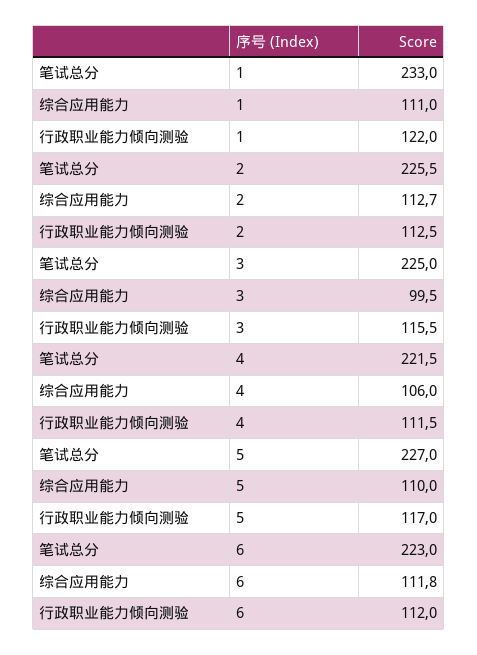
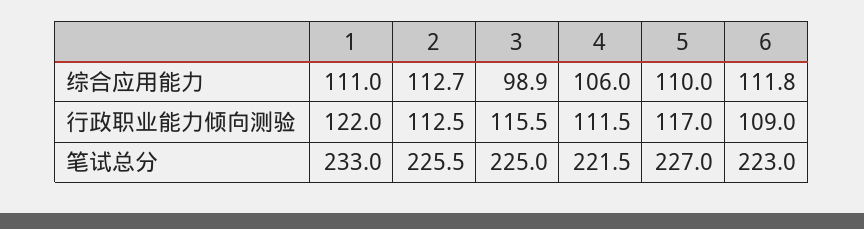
  {
    "笔试总分": {
      "1": 233,
      "2": 225.5,
      "3": 225,
      "4": 221.5,
      "5": 227,
      "6": 223
    },
    "综合应用能力": {
      "1": 111,
      "2": 112.7,
-     "3": 99.5,
+     "3": 98.9,
      "4": 106,
      "5": 110,
      "6": 111.8
    },
    "行政职业能力倾向测验": {
      "1": 122,
      "2": 112.5,
      "3": 115.5,
      "4": 111.5,
      "5": 117,
-     "6": 112
+     "6": 109
    }
  }

